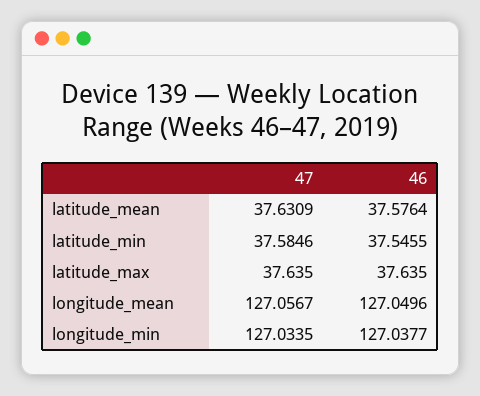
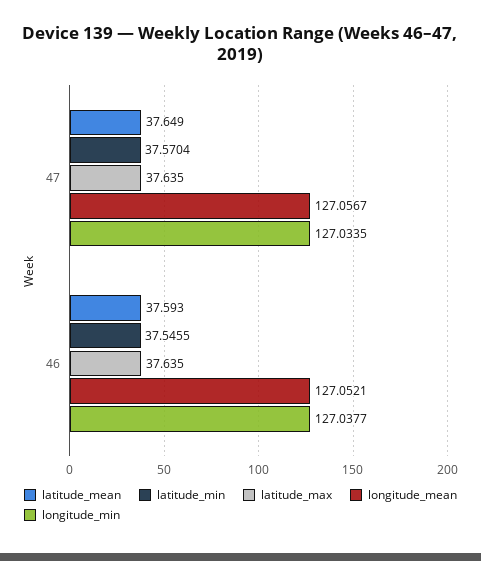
  {
    "latitude_mean": {
-     "47": 37.6309,
+     "47": 37.649,
-     "46": 37.5764
+     "46": 37.593
    },
    "latitude_min": {
-     "47": 37.5846,
+     "47": 37.5704,
      "46": 37.5455
    },
    "latitude_max": {
      "47": 37.635,
      "46": 37.635
    },
    "longitude_mean": {
      "47": 127.0567,
-     "46": 127.0496
+     "46": 127.0521
    },
    "longitude_min": {
      "47": 127.0335,
      "46": 127.0377
    }
  }

